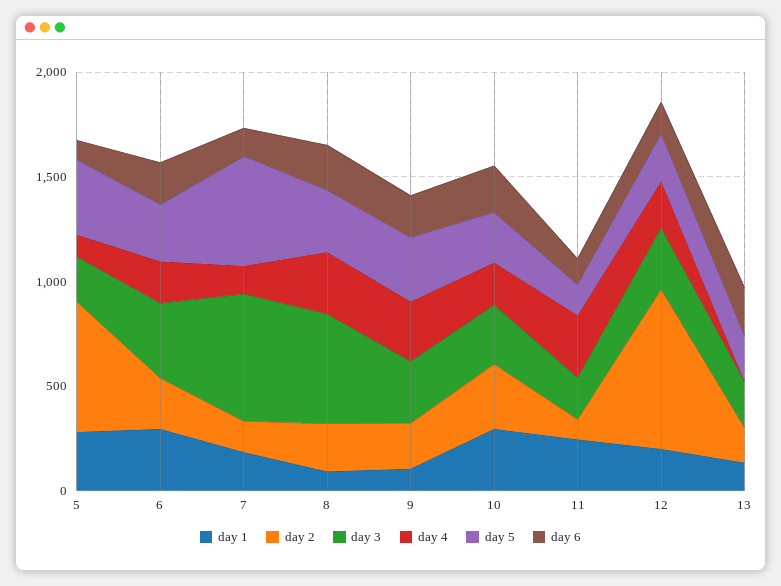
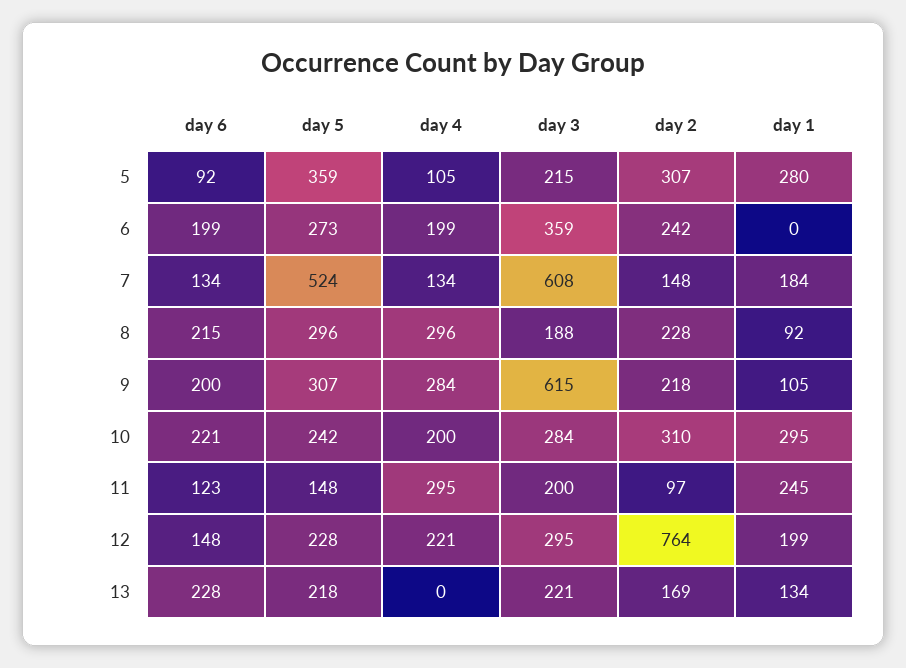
  {
    "day 1": {
      "5": 280,
-     "6": 300,
+     "6": 0,
      "7": 184,
      "8": 92,
      "9": 105,
      "10": 295,
      "11": 245,
      "12": 199,
      "13": 134
    },
    "day 2": {
-     "5": 600,
+     "5": 307,
      "6": 242,
      "7": 148,
      "8": 228,
      "9": 218,
      "10": 310,
      "11": 97,
      "12": 764,
      "13": 169
    },
    "day 3": {
      "5": 215,
      "6": 359,
      "7": 608,
-     "8": 500,
+     "8": 188,
-     "9": 300,
+     "9": 615,
      "10": 284,
      "11": 200,
      "12": 295,
      "13": 221
    },
    "day 4": {
      "5": 105,
      "6": 199,
      "7": 134,
      "8": 296,
      "9": 284,
      "10": 200,
      "11": 295,
      "12": 221,
      "13": 0
    },
    "day 5": {
      "5": 359,
      "6": 273,
      "7": 524,
      "8": 296,
      "9": 307,
      "10": 242,
      "11": 148,
      "12": 228,
      "13": 218
    },
    "day 6": {
      "5": 92,
      "6": 199,
      "7": 134,
      "8": 215,
      "9": 200,
      "10": 221,
      "11": 123,
      "12": 148,
      "13": 228
    }
  }

